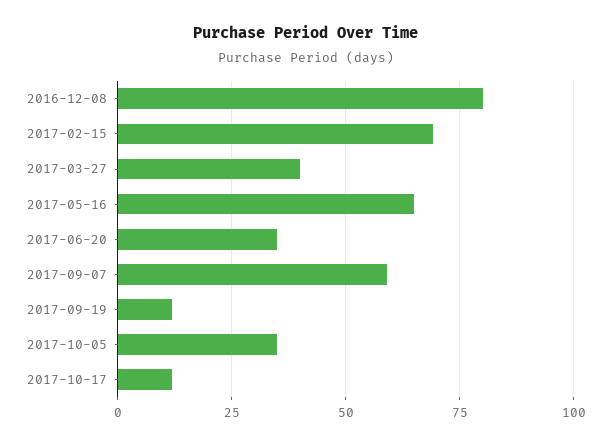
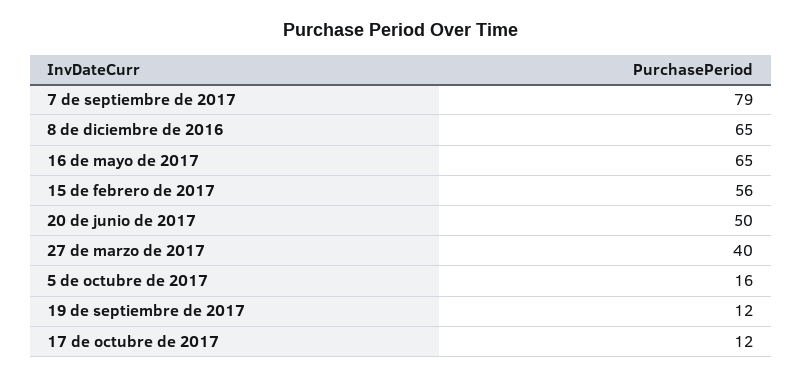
  {
-   "2016-12-08": 80,
+   "2016-12-08": 65,
-   "2017-02-15": 70,
+   "2017-02-15": 56,
    "2017-03-27": 40,
    "2017-05-16": 65,
-   "2017-06-20": 35,
+   "2017-06-20": 50,
-   "2017-09-07": 60,
+   "2017-09-07": 79,
    "2017-09-19": 12,
-   "2017-10-05": 35,
+   "2017-10-05": 16,
    "2017-10-17": 12
  }

